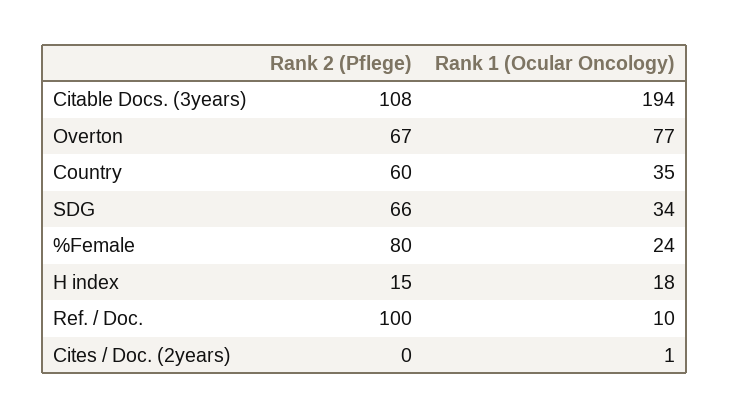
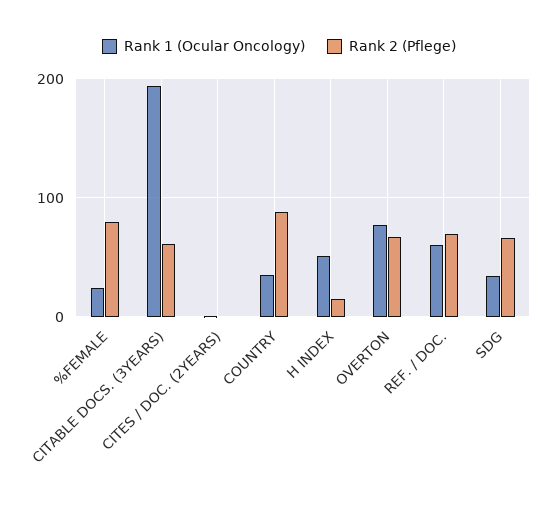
  {
    "Rank 2 (Pflege)": {
-     "Citable Docs. (3years)": 108,
+     "Citable Docs. (3years)": 60,
      "Overton": 67,
-     "Country": 60,
+     "Country": 90,
      "SDG": 66,
      "%Female": 80,
      "H index": 15,
-     "Ref. / Doc.": 100,
+     "Ref. / Doc.": 70,
      "Cites / Doc. (2years)": 0
    },
    "Rank 1 (Ocular Oncology)": {
      "Citable Docs. (3years)": 194,
      "Overton": 77,
      "Country": 35,
      "SDG": 34,
      "%Female": 24,
-     "H index": 18,
+     "H index": 50,
-     "Ref. / Doc.": 10,
+     "Ref. / Doc.": 60,
      "Cites / Doc. (2years)": 1
    }
  }

